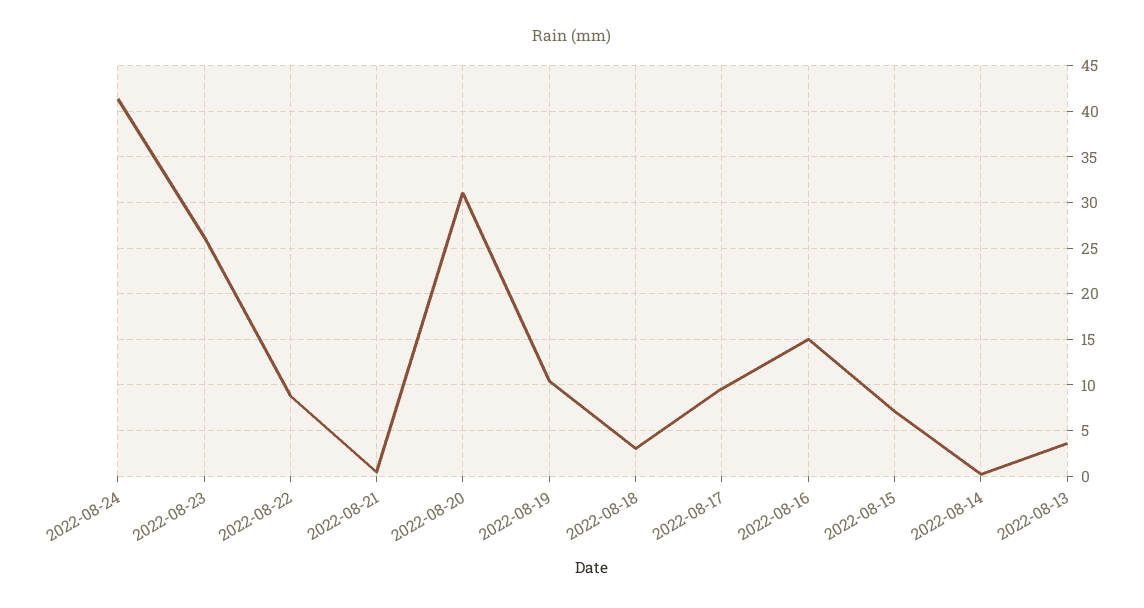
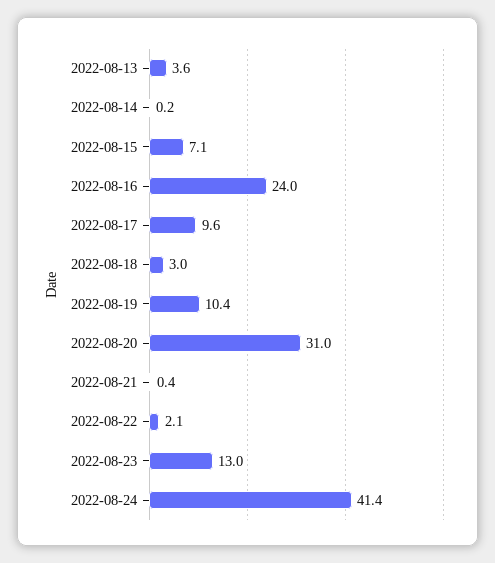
  {
    "2022-08-24": 41.4,
-   "2022-08-23": 26,
+   "2022-08-23": 13,
-   "2022-08-22": 9,
+   "2022-08-22": 2.1,
    "2022-08-21": 0.4,
    "2022-08-20": 31,
    "2022-08-19": 10.4,
    "2022-08-18": 3,
    "2022-08-17": 9.6,
-   "2022-08-16": 15,
+   "2022-08-16": 24,
    "2022-08-15": 7.1,
    "2022-08-14": 0.2,
    "2022-08-13": 3.6
  }

